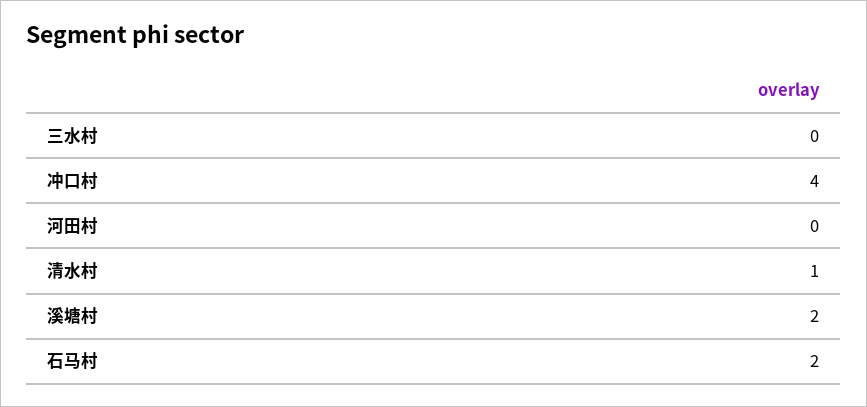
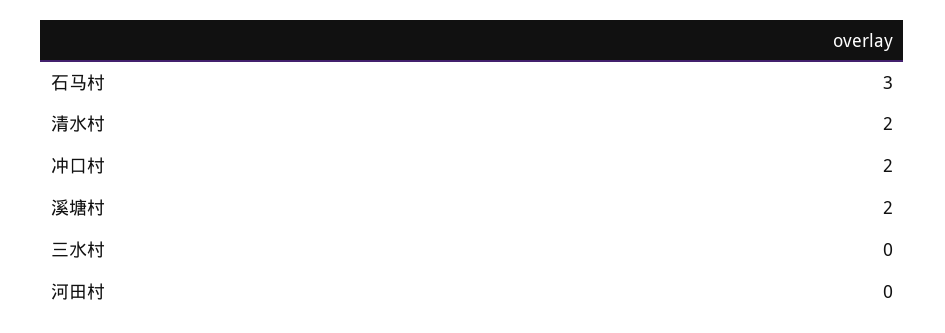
  {
    "三水村": 0,
-   "冲口村": 4,
+   "冲口村": 2,
    "河田村": 0,
-   "清水村": 1,
+   "清水村": 2,
    "溪塘村": 2,
-   "石马村": 2
+   "石马村": 3
  }

